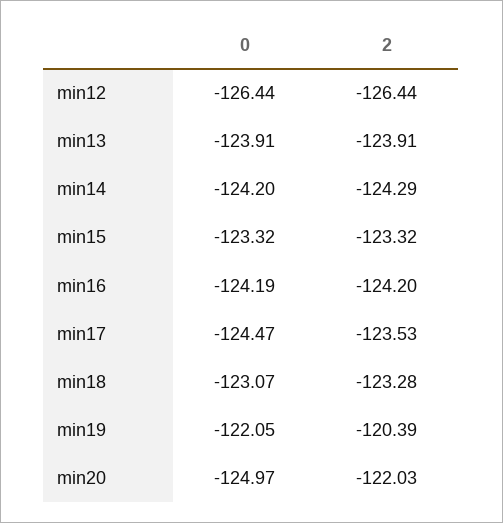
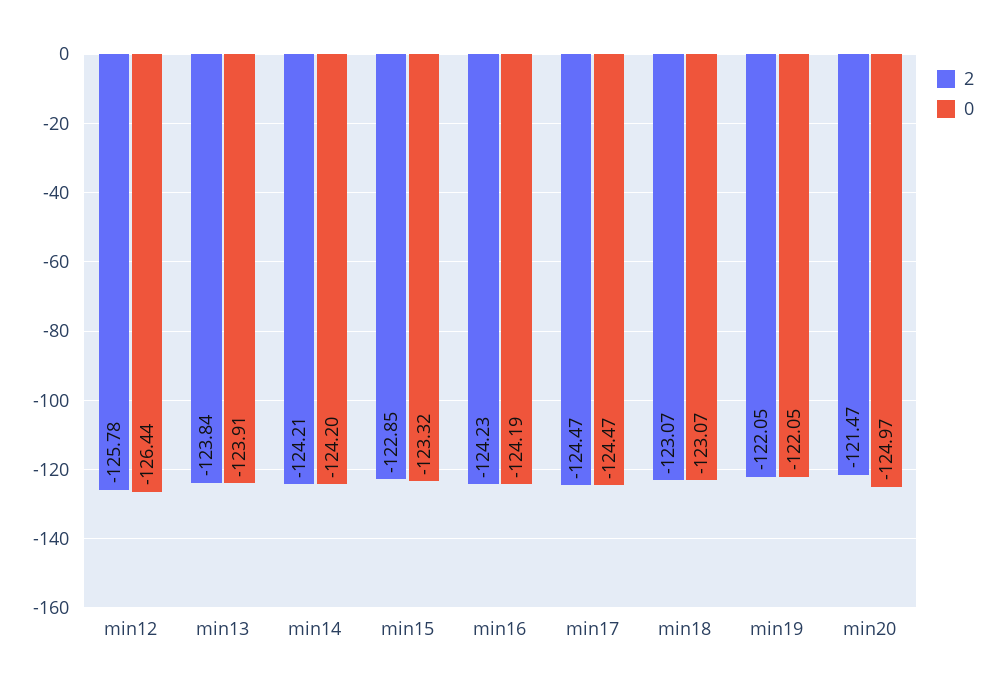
  {
    "0": {
      "min12": -126.44,
      "min13": -123.91,
      "min14": -124.2,
      "min15": -123.32,
      "min16": -124.19,
      "min17": -124.47,
      "min18": -123.07,
      "min19": -122.05,
      "min20": -124.97
    },
    "2": {
-     "min12": -126.44,
+     "min12": -125.78,
-     "min13": -123.91,
+     "min13": -123.84,
-     "min14": -124.29,
+     "min14": -124.21,
-     "min15": -123.32,
+     "min15": -122.85,
-     "min16": -124.2,
+     "min16": -124.23,
-     "min17": -123.53,
+     "min17": -124.47,
-     "min18": -123.28,
+     "min18": -123.07,
-     "min19": -120.39,
+     "min19": -122.05,
-     "min20": -122.03
+     "min20": -121.47
    }
  }

